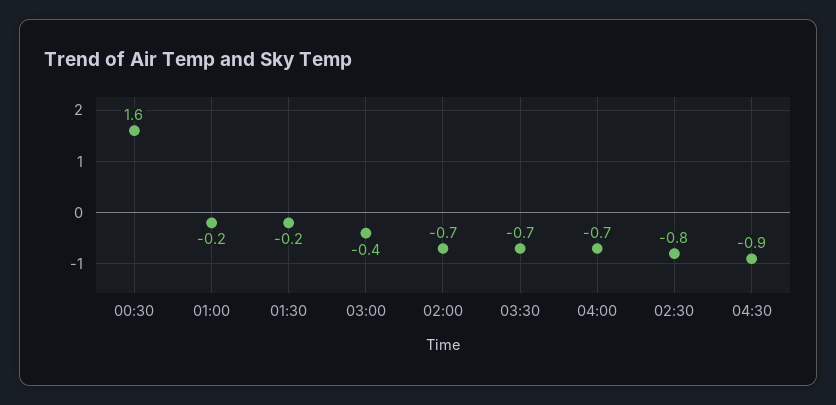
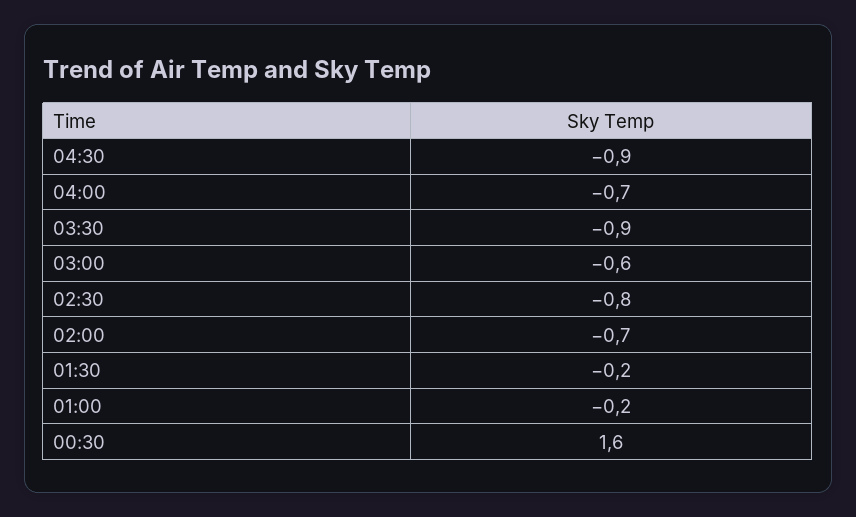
  {
    "00:30": 1.6,
    "01:00": -0.2,
    "01:30": -0.2,
-   "03:00": -0.4,
+   "03:00": -0.6,
    "02:00": -0.7,
-   "03:30": -0.7,
+   "03:30": -0.9,
    "04:00": -0.7,
    "02:30": -0.8,
    "04:30": -0.9
  }

